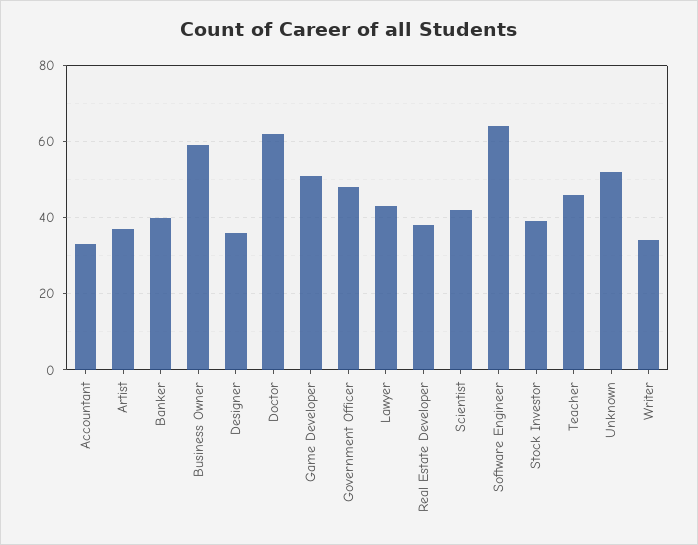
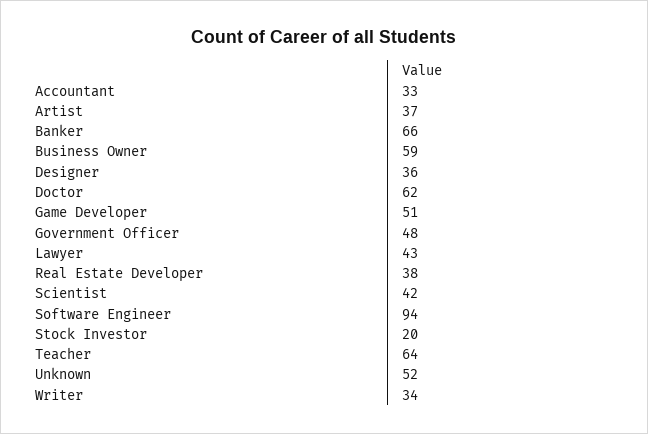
  {
    "Accountant": 33,
    "Artist": 37,
-   "Banker": 40,
+   "Banker": 66,
    "Business Owner": 59,
    "Designer": 36,
    "Doctor": 62,
    "Game Developer": 51,
    "Government Officer": 48,
    "Lawyer": 43,
    "Real Estate Developer": 38,
    "Scientist": 42,
-   "Software Engineer": 65,
+   "Software Engineer": 94,
-   "Stock Investor": 40,
+   "Stock Investor": 20,
-   "Teacher": 45,
+   "Teacher": 64,
    "Unknown": 52,
    "Writer": 34
  }

